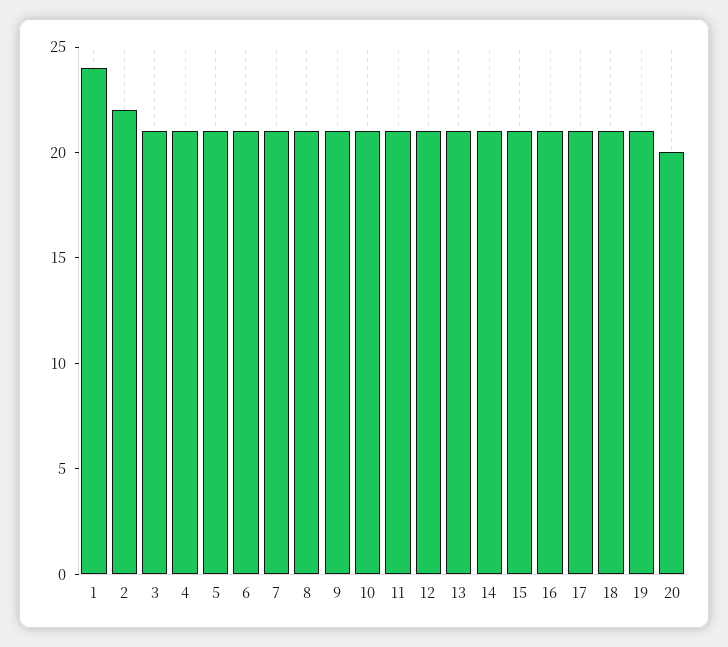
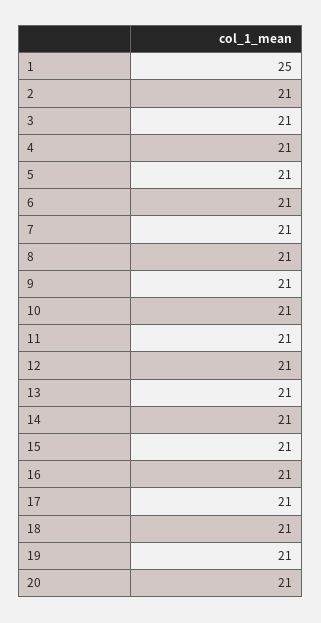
  {
-   "1": 24,
+   "1": 25,
-   "2": 22,
+   "2": 21,
    "3": 21,
    "4": 21,
    "5": 21,
    "6": 21,
    "7": 21,
    "8": 21,
    "9": 21,
    "10": 21,
    "11": 21,
    "12": 21,
    "13": 21,
    "14": 21,
    "15": 21,
    "16": 21,
    "17": 21,
    "18": 21,
    "19": 21,
-   "20": 20
+   "20": 21
  }

